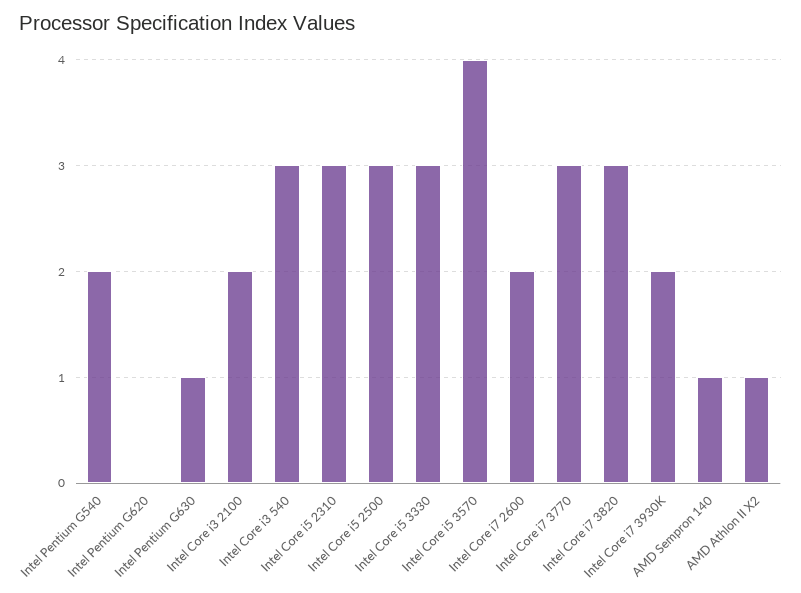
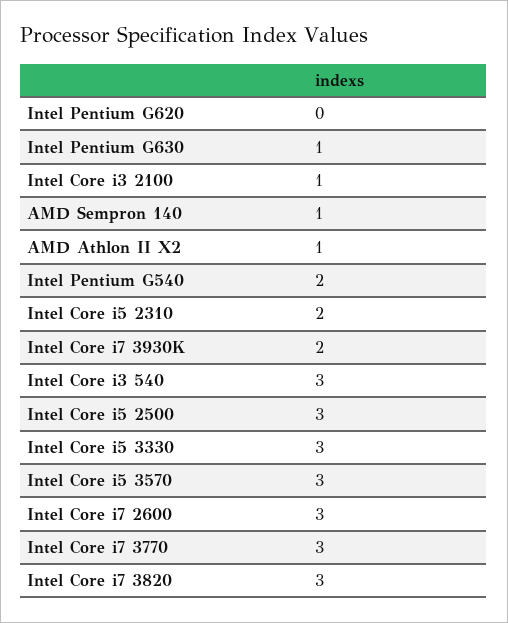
  {
    "Intel Pentium G540": 2,
    "Intel Pentium G620": 0,
    "Intel Pentium G630": 1,
-   "Intel Core i3 2100": 2,
+   "Intel Core i3 2100": 1,
    "Intel Core i3 540": 3,
-   "Intel Core i5 2310": 3,
+   "Intel Core i5 2310": 2,
    "Intel Core i5 2500": 3,
    "Intel Core i5 3330": 3,
-   "Intel Core i5 3570": 4,
+   "Intel Core i5 3570": 3,
-   "Intel Core i7 2600": 2,
+   "Intel Core i7 2600": 3,
    "Intel Core i7 3770": 3,
    "Intel Core i7 3820": 3,
    "Intel Core i7 3930K": 2,
    "AMD Sempron 140": 1,
    "AMD Athlon II X2": 1
  }

